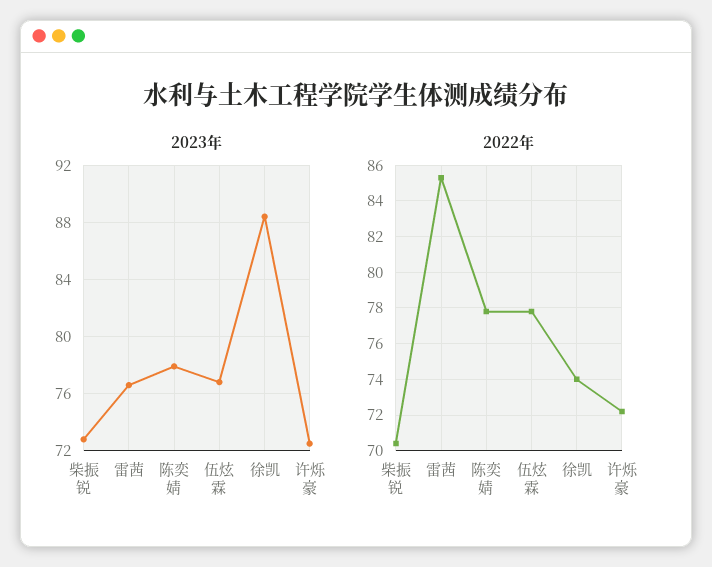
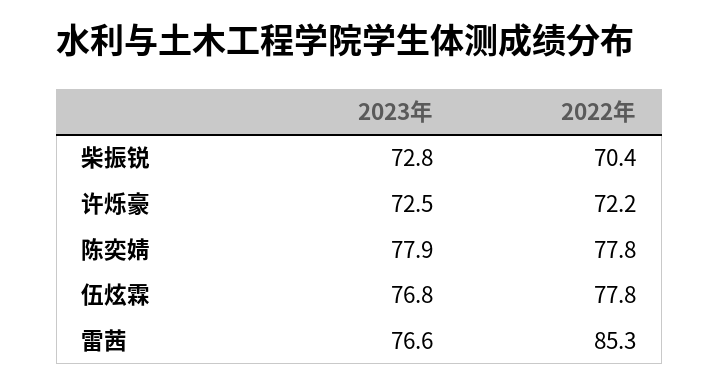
  {
    "2023年": {
      "柴振锐": 72.8,
      "雷茜": 76.6,
      "陈奕婧": 77.9,
      "伍炫霖": 76.8,
-     "徐凯": 88.5,
      "许烁豪": 72.5
    },
    "2022年": {
      "柴振锐": 70.4,
      "雷茜": 85.3,
      "陈奕婧": 77.8,
      "伍炫霖": 77.8,
-     "徐凯": 74,
      "许烁豪": 72.2
    }
  }

